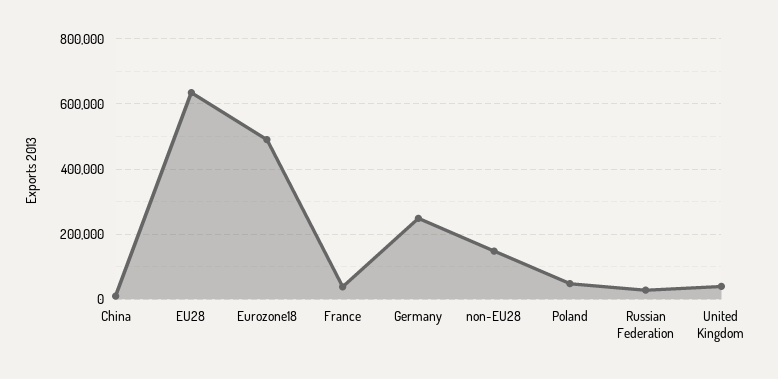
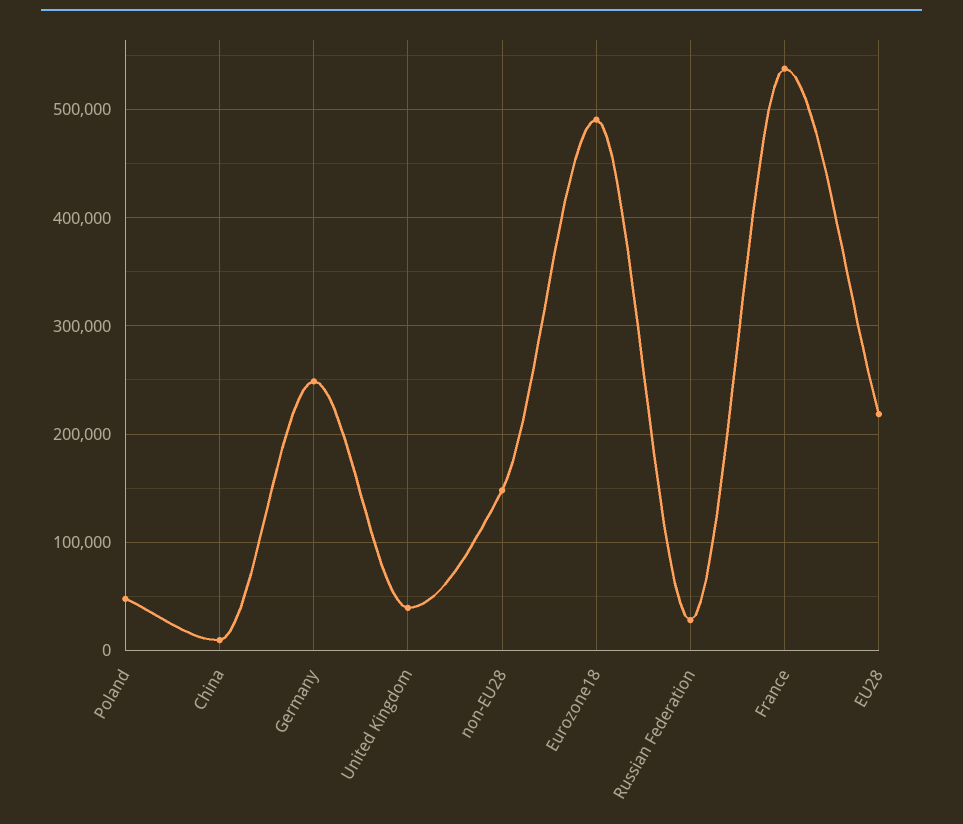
  {
    "China": 10000,
-   "EU28": 640000,
+   "EU28": 220000,
    "Eurozone18": 490000,
-   "France": 40000,
+   "France": 540000,
    "Germany": 250000,
    "non-EU28": 150000,
    "Poland": 50000,
    "Russian Federation": 30000,
    "United Kingdom": 40000
  }

